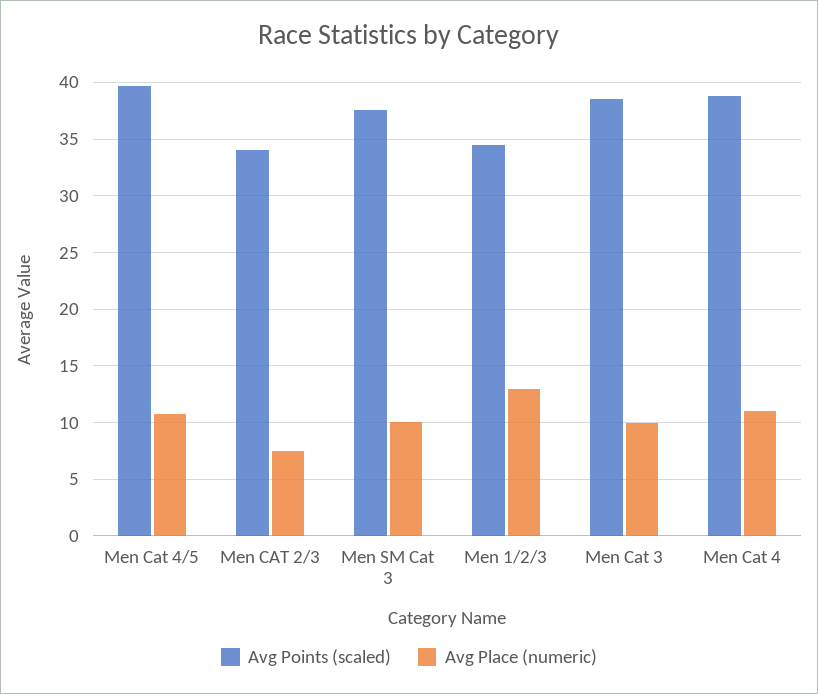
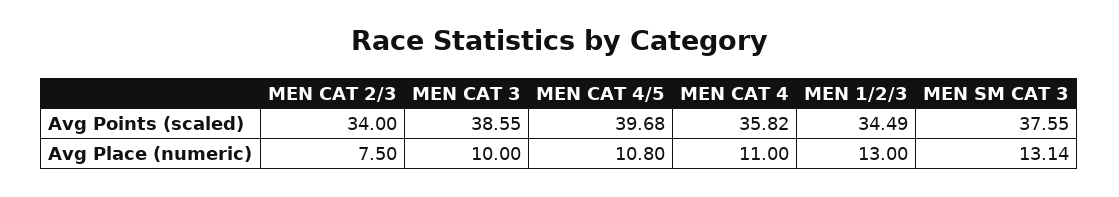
  {
    "Avg Points (scaled)": {
      "Men Cat 4/5": 39.68,
      "Men CAT 2/3": 34,
      "Men SM Cat 3": 37.55,
      "Men 1/2/3": 34.49,
      "Men Cat 3": 38.55,
-     "Men Cat 4": 39
+     "Men Cat 4": 35.82
    },
    "Avg Place (numeric)": {
      "Men Cat 4/5": 10.8,
      "Men CAT 2/3": 7.5,
-     "Men SM Cat 3": 10,
+     "Men SM Cat 3": 13.14,
      "Men 1/2/3": 13,
      "Men Cat 3": 10,
      "Men Cat 4": 11
    }
  }

